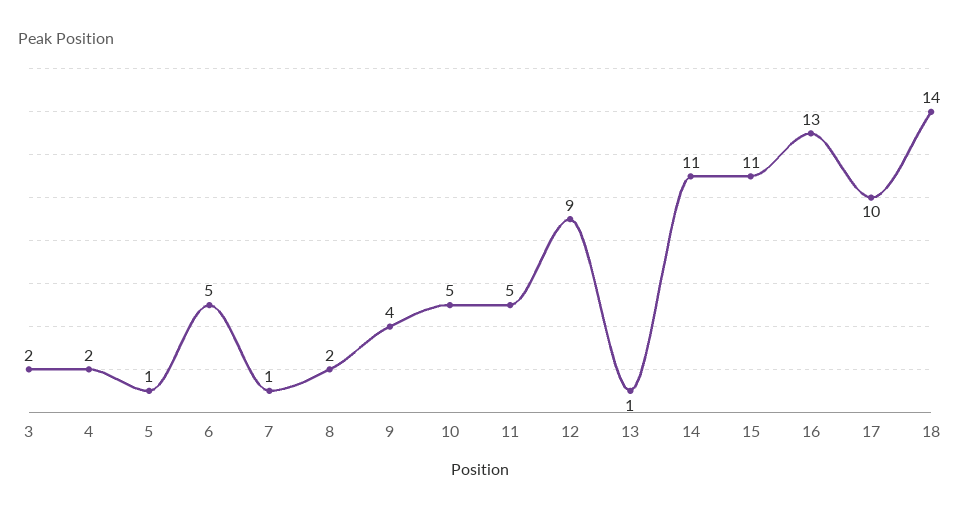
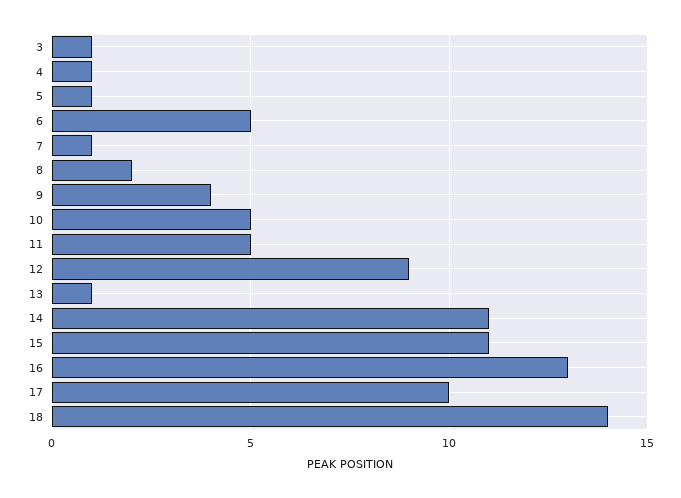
  {
-   "3": 2,
+   "3": 1,
-   "4": 2,
+   "4": 1,
    "5": 1,
    "6": 5,
    "7": 1,
    "8": 2,
    "9": 4,
    "10": 5,
    "11": 5,
    "12": 9,
    "13": 1,
    "14": 11,
    "15": 11,
    "16": 13,
    "17": 10,
    "18": 14
  }

